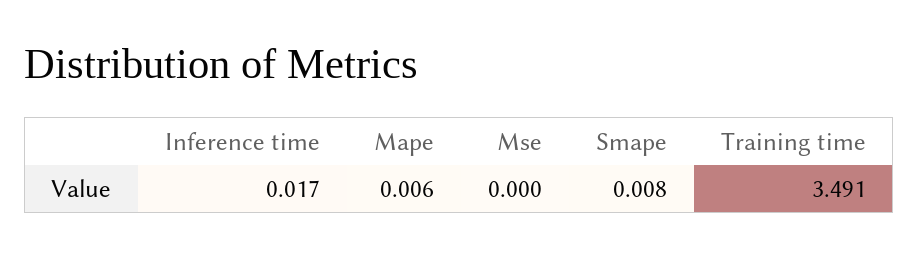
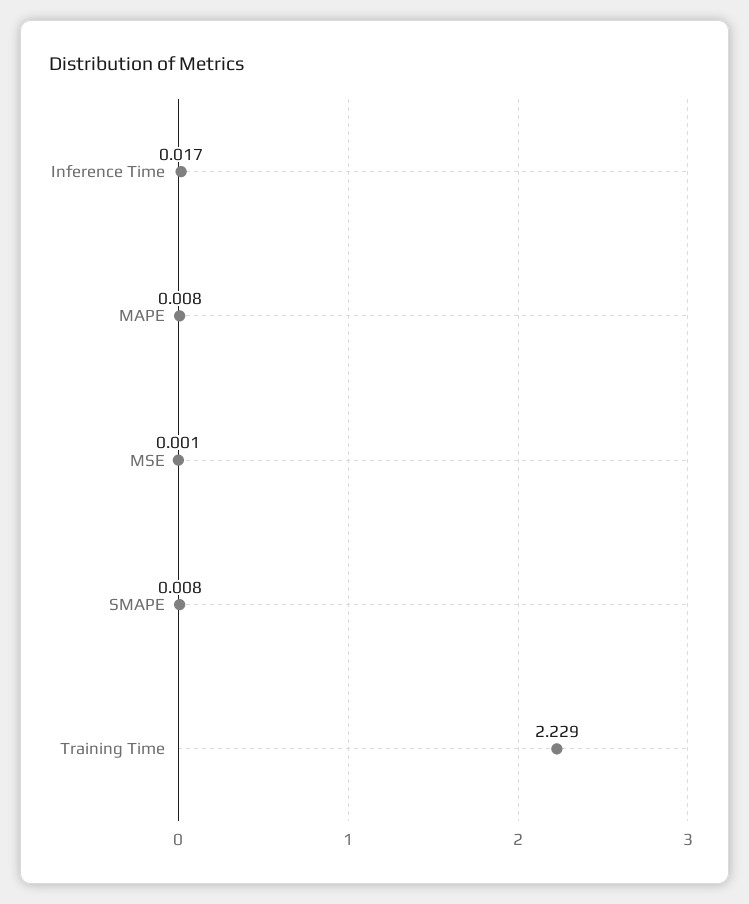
  {
    "Inference time": 0.017,
-   "Mape": 0.006,
+   "Mape": 0.008,
-   "Mse": 0,
+   "Mse": 0.001,
    "Smape": 0.008,
-   "Training time": 3.491
+   "Training time": 2.229
  }

